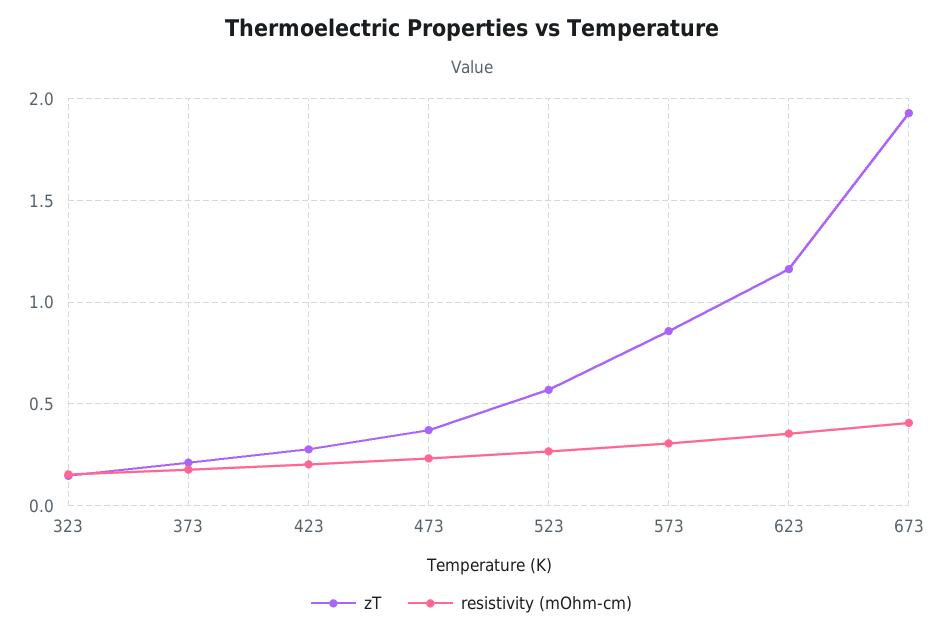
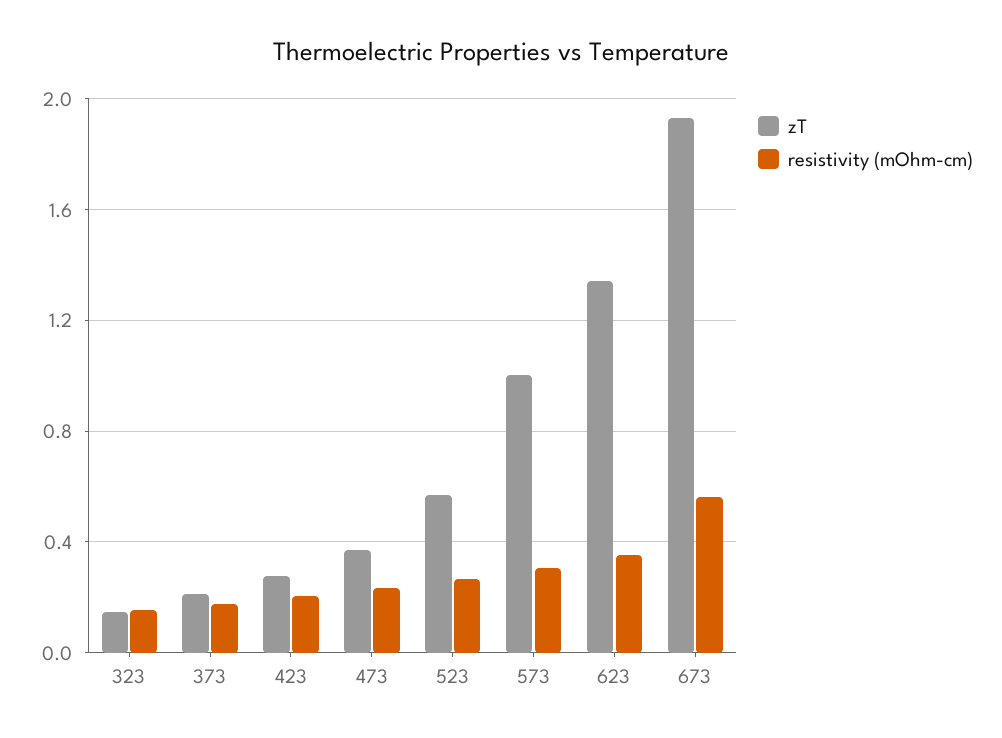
  {
    "zT": {
      "323": 0.15,
      "373": 0.2,
      "423": 0.3,
      "473": 0.35,
      "523": 0.55,
-     "573": 0.85,
+     "573": 1,
-     "623": 1.15,
+     "623": 1.35,
      "673": 1.95
    },
    "resistivity (mOhm-cm)": {
      "323": 0.15,
      "373": 0.2,
      "423": 0.2,
      "473": 0.25,
      "523": 0.25,
      "573": 0.3,
      "623": 0.35,
-     "673": 0.4
+     "673": 0.55
    }
  }

